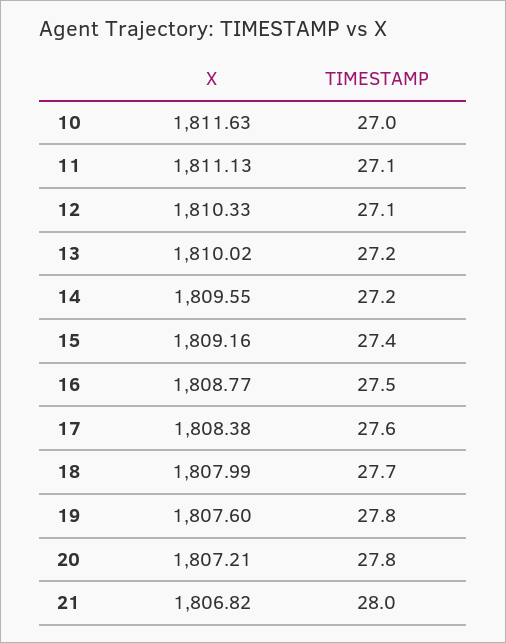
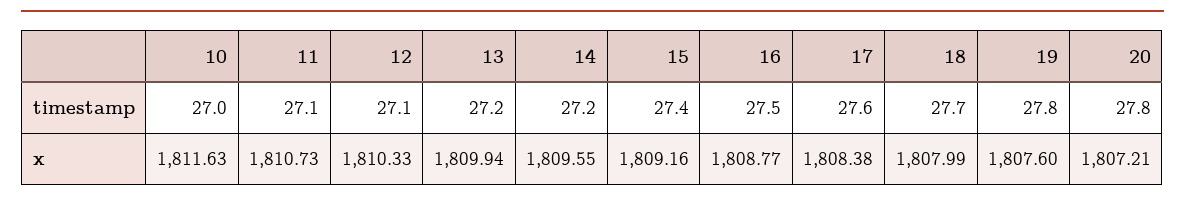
  {
    "X": {
      "10": 1811.63,
-     "11": 1811.13,
+     "11": 1810.73,
      "12": 1810.33,
-     "13": 1810.02,
+     "13": 1809.94,
      "14": 1809.55,
      "15": 1809.16,
      "16": 1808.77,
      "17": 1808.38,
      "18": 1807.99,
      "19": 1807.6,
-     "20": 1807.21,
+     "20": 1807.21
-     "21": 1806.82
    },
    "TIMESTAMP": {
      "10": 27,
      "11": 27.1,
      "12": 27.1,
      "13": 27.2,
      "14": 27.2,
      "15": 27.4,
      "16": 27.5,
      "17": 27.6,
      "18": 27.7,
      "19": 27.8,
-     "20": 27.8,
+     "20": 27.8
-     "21": 28
    }
  }

